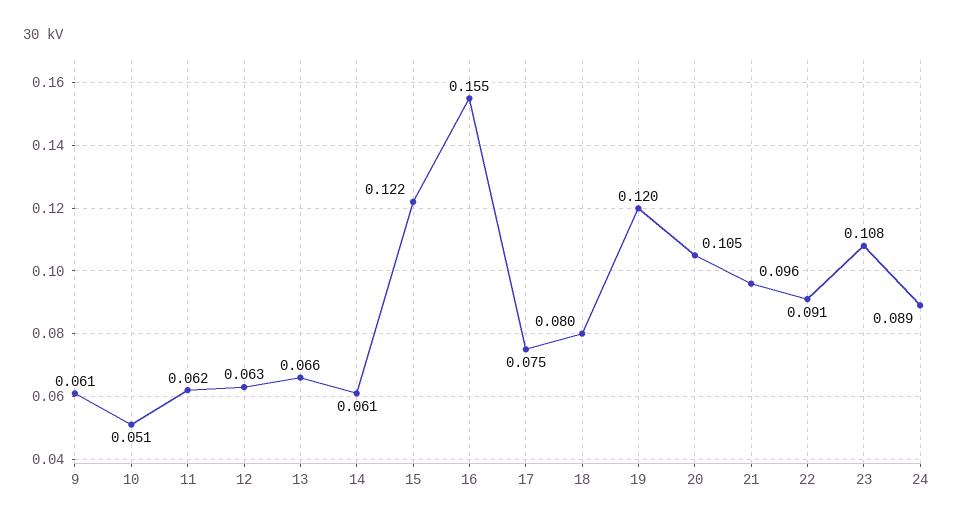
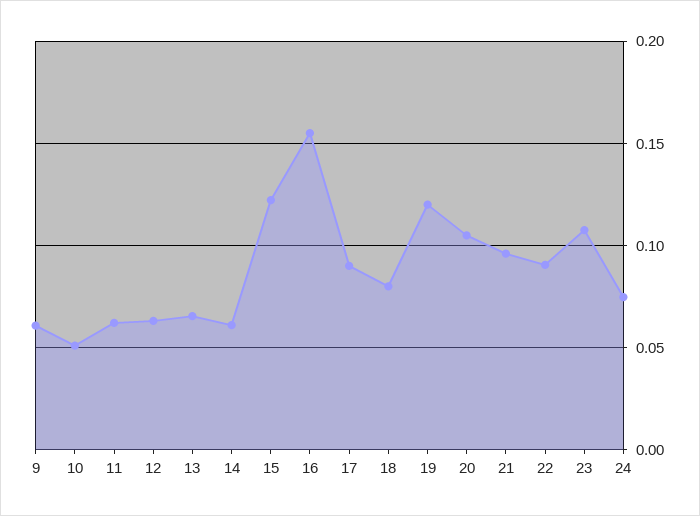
  {
    "9": 0.061,
    "10": 0.051,
    "11": 0.062,
    "12": 0.063,
    "13": 0.066,
    "14": 0.061,
    "15": 0.122,
    "16": 0.155,
-   "17": 0.075,
+   "17": 0.09,
    "18": 0.08,
    "19": 0.12,
    "20": 0.105,
    "21": 0.096,
    "22": 0.091,
    "23": 0.108,
-   "24": 0.089
+   "24": 0.075
  }

